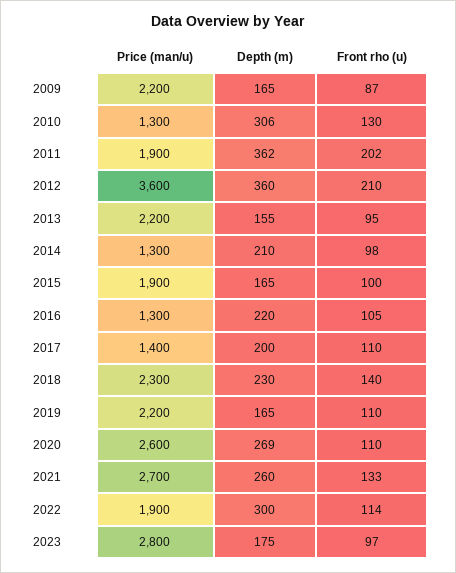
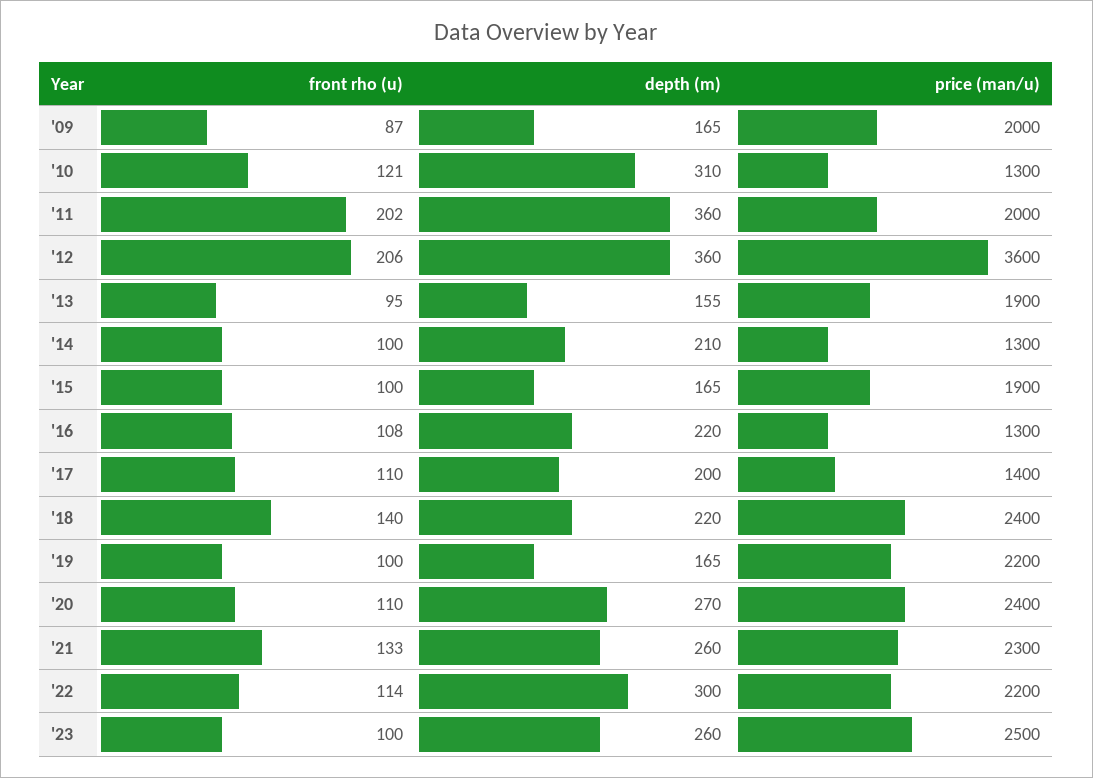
  {
    "Price (man/u)": {
-     "2009": 2200,
+     "2009": 2000,
      "2010": 1300,
-     "2011": 1900,
+     "2011": 2000,
      "2012": 3600,
-     "2013": 2200,
+     "2013": 1900,
      "2014": 1300,
      "2015": 1900,
      "2016": 1300,
      "2017": 1400,
-     "2018": 2300,
+     "2018": 2400,
      "2019": 2200,
-     "2020": 2600,
+     "2020": 2400,
-     "2021": 2700,
+     "2021": 2300,
-     "2022": 1900,
+     "2022": 2200,
-     "2023": 2800
+     "2023": 2500
    },
    "Depth (m)": {
      "2009": 165,
-     "2010": 306,
+     "2010": 310,
-     "2011": 362,
+     "2011": 360,
      "2012": 360,
      "2013": 155,
      "2014": 210,
      "2015": 165,
      "2016": 220,
      "2017": 200,
-     "2018": 230,
+     "2018": 220,
      "2019": 165,
-     "2020": 269,
+     "2020": 270,
      "2021": 260,
      "2022": 300,
-     "2023": 175
+     "2023": 260
    },
    "Front rho (u)": {
      "2009": 87,
-     "2010": 130,
+     "2010": 121,
      "2011": 202,
-     "2012": 210,
+     "2012": 206,
      "2013": 95,
-     "2014": 98,
+     "2014": 100,
      "2015": 100,
-     "2016": 105,
+     "2016": 108,
      "2017": 110,
      "2018": 140,
-     "2019": 110,
+     "2019": 100,
      "2020": 110,
      "2021": 133,
      "2022": 114,
-     "2023": 97
+     "2023": 100
    }
  }

